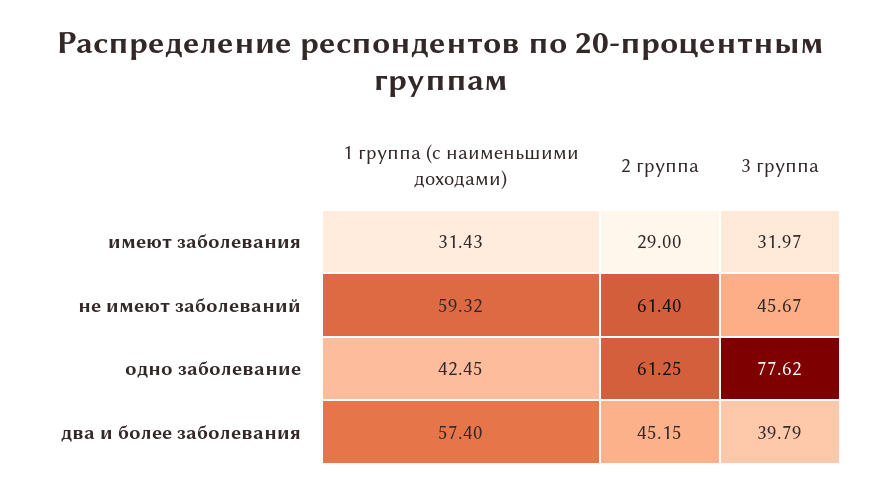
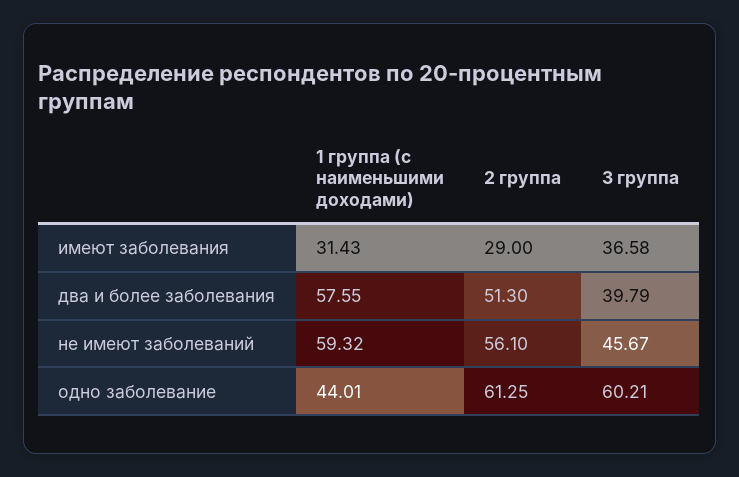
  {
    "1 группа (с наименьшими доходами)": {
      "имеют заболевания": 31.43,
      "не имеют заболеваний": 59.32,
-     "одно заболевание": 42.45,
+     "одно заболевание": 44.01,
-     "два и более заболевания": 57.4
+     "два и более заболевания": 57.55
    },
    "2 группа": {
      "имеют заболевания": 29,
-     "не имеют заболеваний": 61.4,
+     "не имеют заболеваний": 56.1,
      "одно заболевание": 61.25,
-     "два и более заболевания": 45.15
+     "два и более заболевания": 51.3
    },
    "3 группа": {
-     "имеют заболевания": 31.97,
+     "имеют заболевания": 36.58,
      "не имеют заболеваний": 45.67,
-     "одно заболевание": 77.62,
+     "одно заболевание": 60.21,
      "два и более заболевания": 39.79
    }
  }

